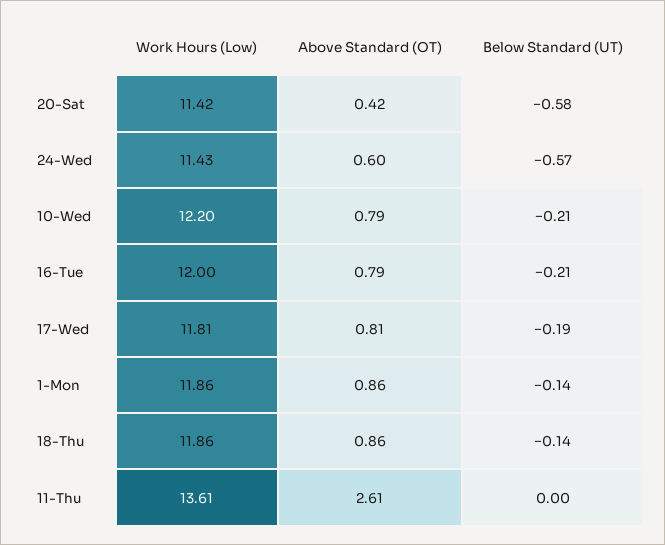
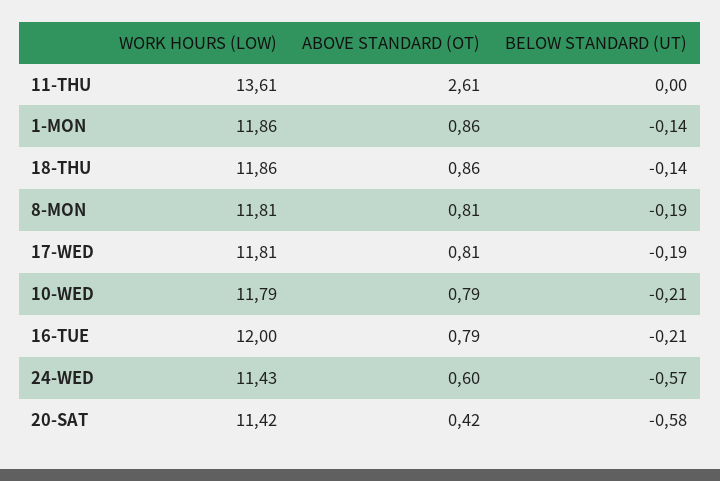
  {
    "Work Hours (Low)": {
      "20-Sat": 11.42,
      "24-Wed": 11.43,
-     "10-Wed": 12.2,
+     "10-Wed": 11.79,
      "16-Tue": 12,
      "17-Wed": 11.81,
      "1-Mon": 11.86,
      "18-Thu": 11.86,
-     "11-Thu": 13.61
+     "11-Thu": 13.61,
+     "8-MON": 11.81
    },
    "Above Standard (OT)": {
      "20-Sat": 0.42,
      "24-Wed": 0.6,
      "10-Wed": 0.79,
      "16-Tue": 0.79,
      "17-Wed": 0.81,
      "1-Mon": 0.86,
      "18-Thu": 0.86,
-     "11-Thu": 2.61
+     "11-Thu": 2.61,
+     "8-MON": 0.81
    },
    "Below Standard (UT)": {
      "20-Sat": -0.58,
      "24-Wed": -0.57,
      "10-Wed": -0.21,
      "16-Tue": -0.21,
      "17-Wed": -0.19,
      "1-Mon": -0.14,
      "18-Thu": -0.14,
-     "11-Thu": 0
+     "11-Thu": 0,
+     "8-MON": -0.19
    }
  }

